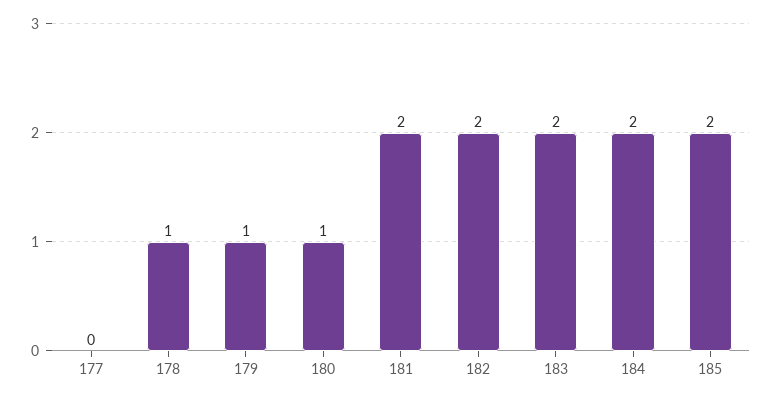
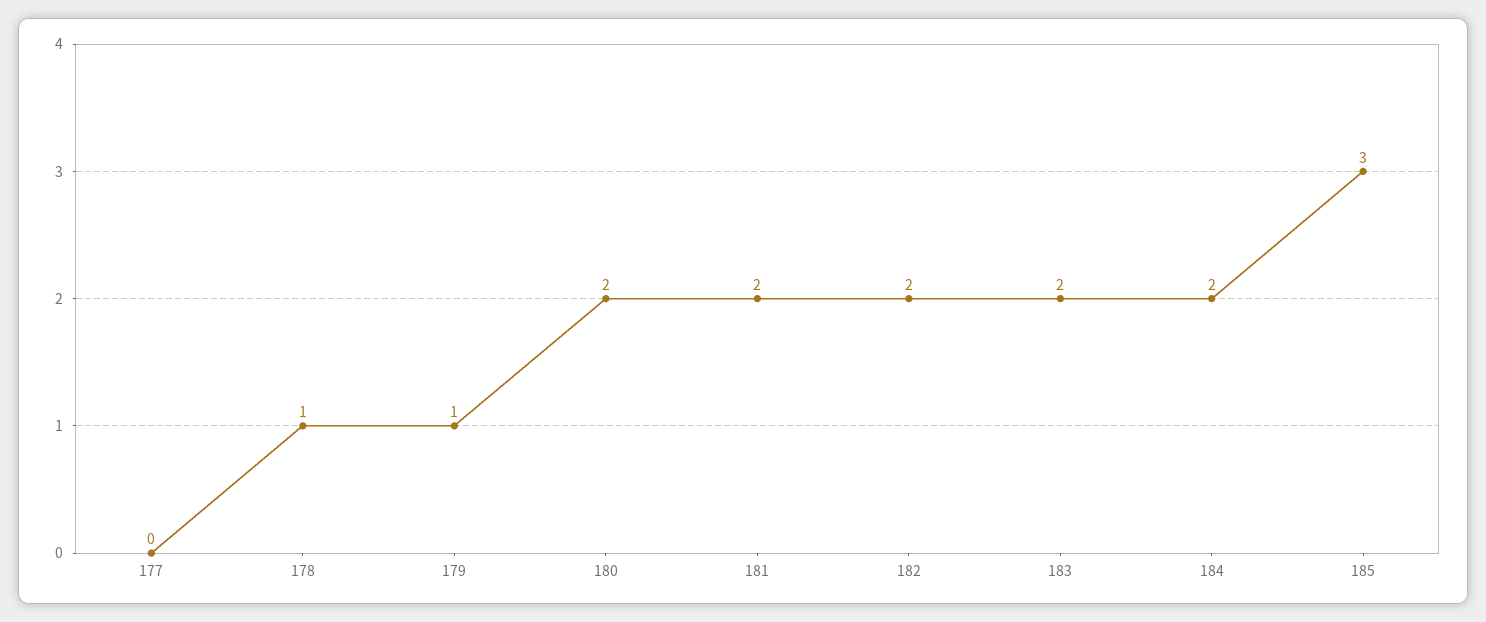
  {
    "177": 0,
    "178": 1,
    "179": 1,
-   "180": 1,
+   "180": 2,
    "181": 2,
    "182": 2,
    "183": 2,
    "184": 2,
-   "185": 2
+   "185": 3
  }

